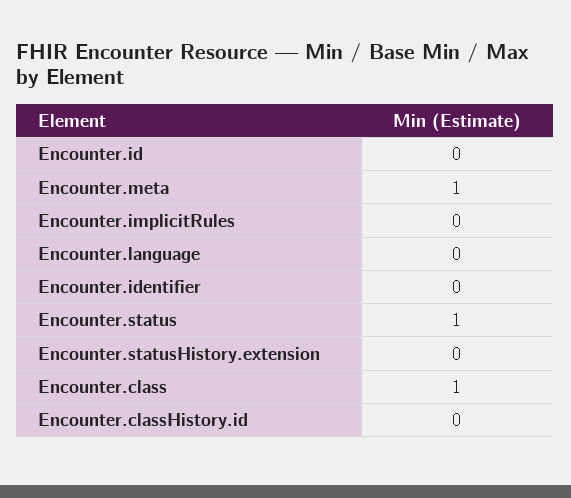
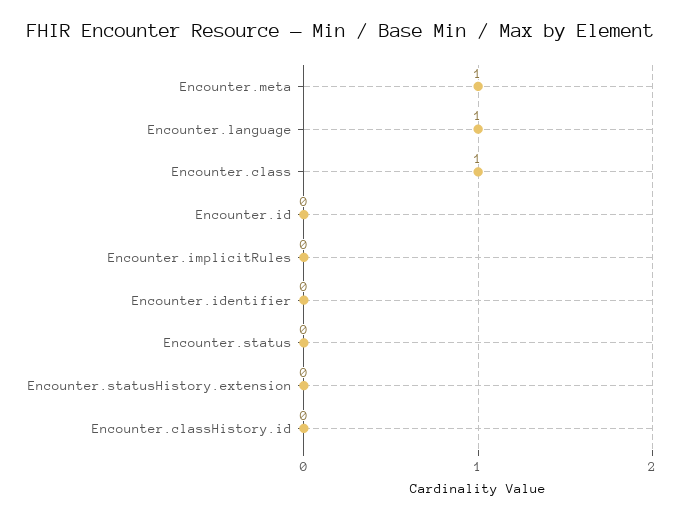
  {
    "Encounter.id": 0,
    "Encounter.meta": 1,
    "Encounter.implicitRules": 0,
-   "Encounter.language": 0,
+   "Encounter.language": 1,
    "Encounter.identifier": 0,
-   "Encounter.status": 1,
+   "Encounter.status": 0,
    "Encounter.statusHistory.extension": 0,
    "Encounter.class": 1,
    "Encounter.classHistory.id": 0
  }

